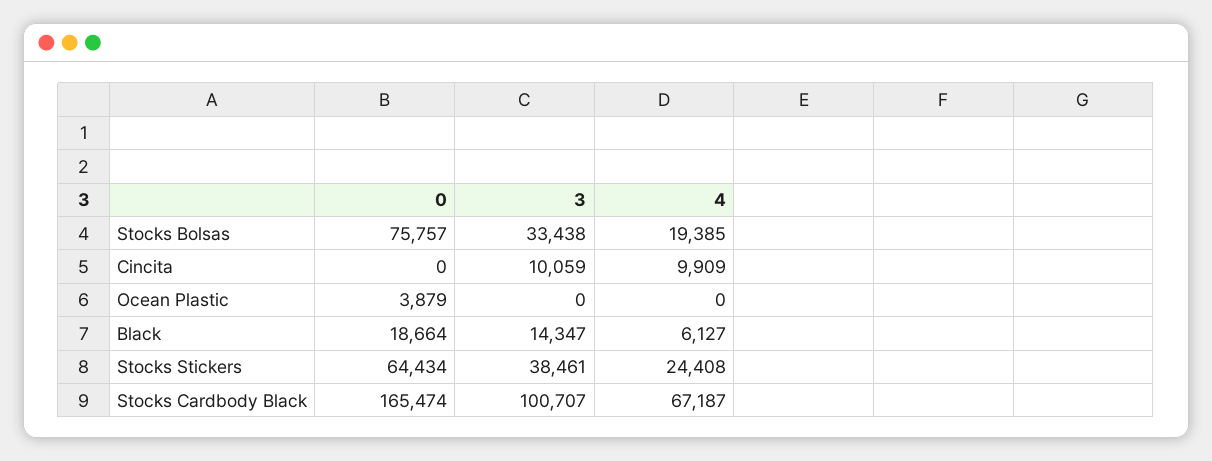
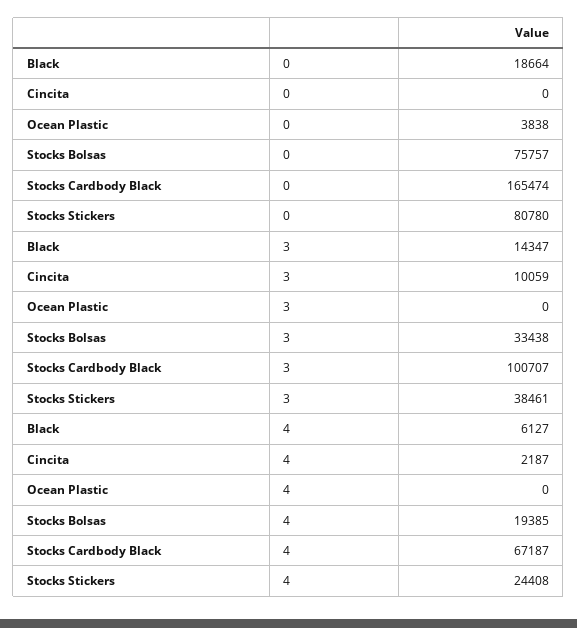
  {
    "0": {
      "Stocks Bolsas": 75757,
      "Cincita": 0,
-     "Ocean Plastic": 3879,
+     "Ocean Plastic": 3838,
      "Black": 18664,
-     "Stocks Stickers": 64434,
+     "Stocks Stickers": 80780,
      "Stocks Cardbody Black": 165474
    },
    "3": {
      "Stocks Bolsas": 33438,
      "Cincita": 10059,
      "Ocean Plastic": 0,
      "Black": 14347,
      "Stocks Stickers": 38461,
      "Stocks Cardbody Black": 100707
    },
    "4": {
      "Stocks Bolsas": 19385,
-     "Cincita": 9909,
+     "Cincita": 2187,
      "Ocean Plastic": 0,
      "Black": 6127,
      "Stocks Stickers": 24408,
      "Stocks Cardbody Black": 67187
    }
  }

